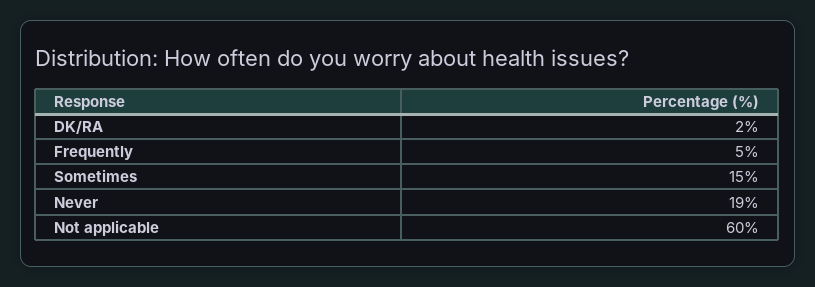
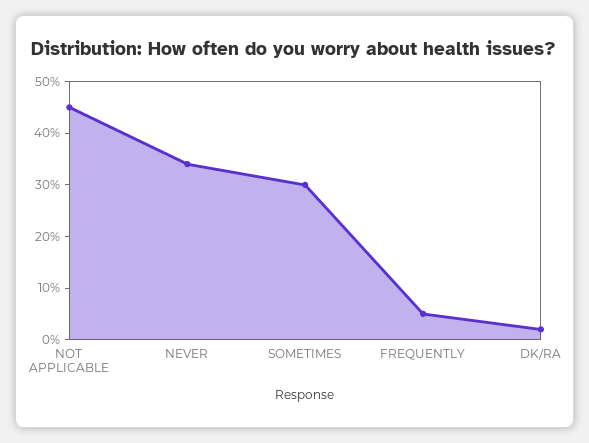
  {
    "DK/RA": 2,
    "Frequently": 5,
-   "Sometimes": 15,
+   "Sometimes": 30,
-   "Never": 19,
+   "Never": 35,
-   "Not applicable": 60
+   "Not applicable": 45
  }

